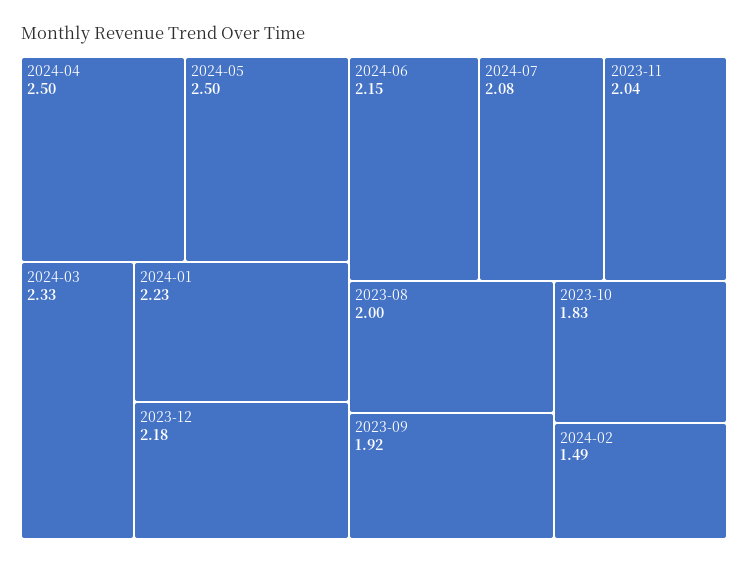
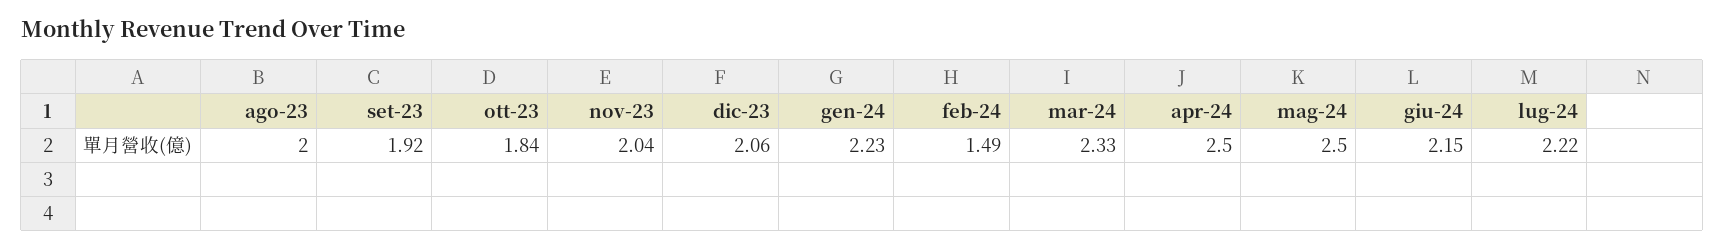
  {
    "2024-04": 2.5,
    "2024-05": 2.5,
    "2024-03": 2.33,
    "2024-01": 2.23,
-   "2023-12": 2.18,
+   "2023-12": 2.06,
    "2024-06": 2.15,
-   "2024-07": 2.08,
+   "2024-07": 2.22,
    "2023-11": 2.04,
    "2023-08": 2,
    "2023-09": 1.92,
-   "2023-10": 1.83,
+   "2023-10": 1.84,
    "2024-02": 1.49
  }

